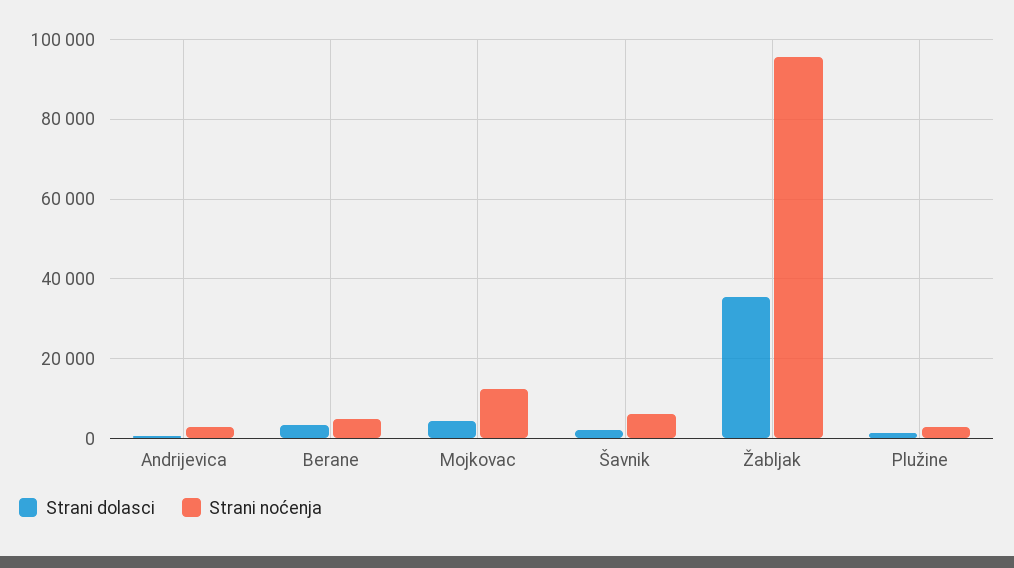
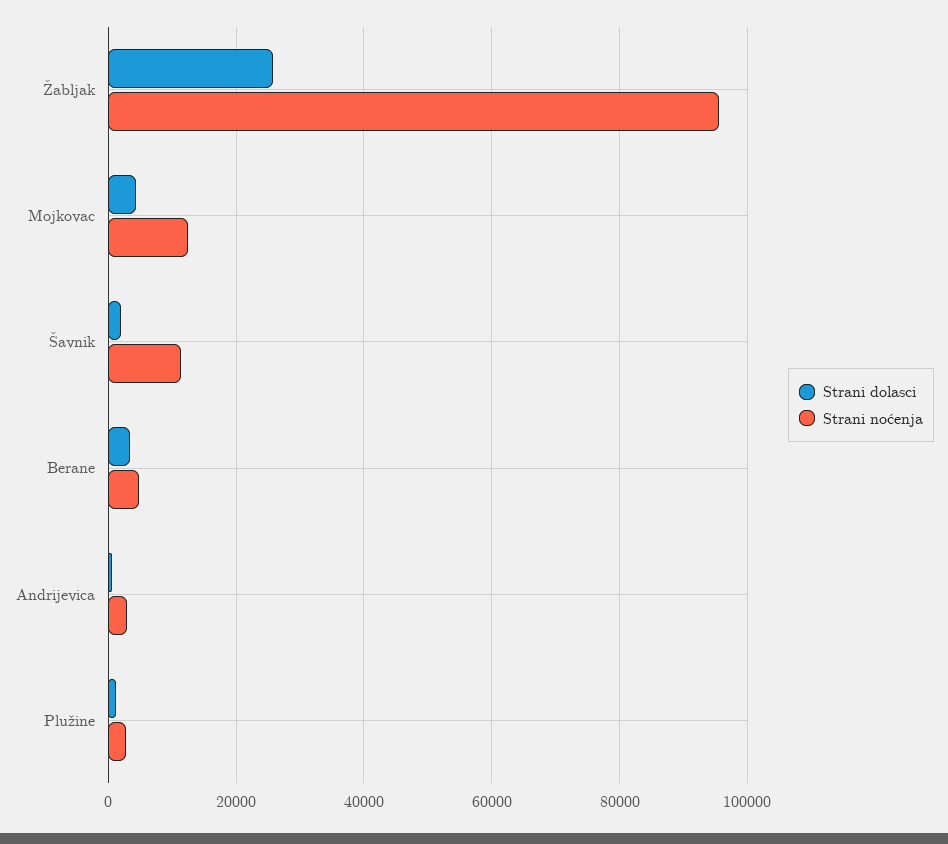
  {
    "Strani dolasci": {
      "Andrijevica": 0,
      "Berane": 4000,
      "Mojkovac": 4000,
      "Šavnik": 2000,
-     "Žabljak": 36000,
+     "Žabljak": 26000,
      "Plužine": 2000
    },
    "Strani noćenja": {
      "Andrijevica": 2000,
      "Berane": 4000,
      "Mojkovac": 12000,
-     "Šavnik": 6000,
+     "Šavnik": 12000,
      "Žabljak": 96000,
      "Plužine": 2000
    }
  }

